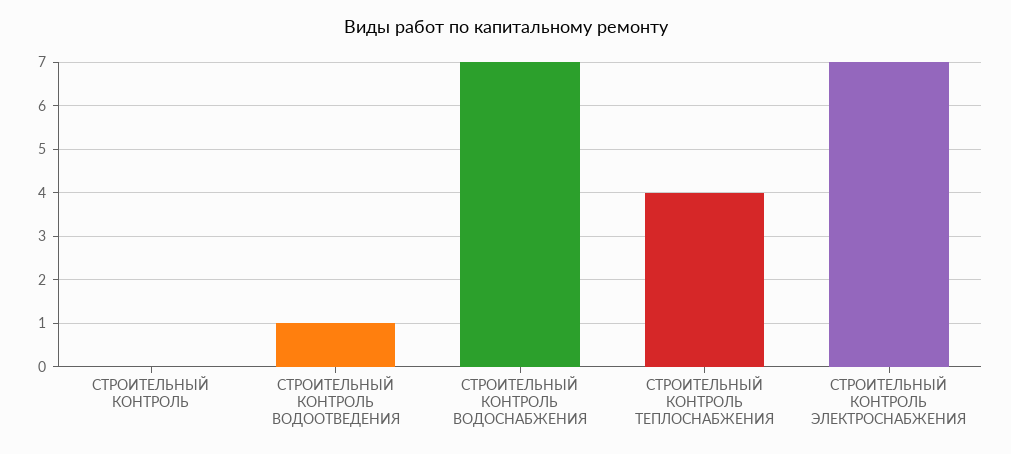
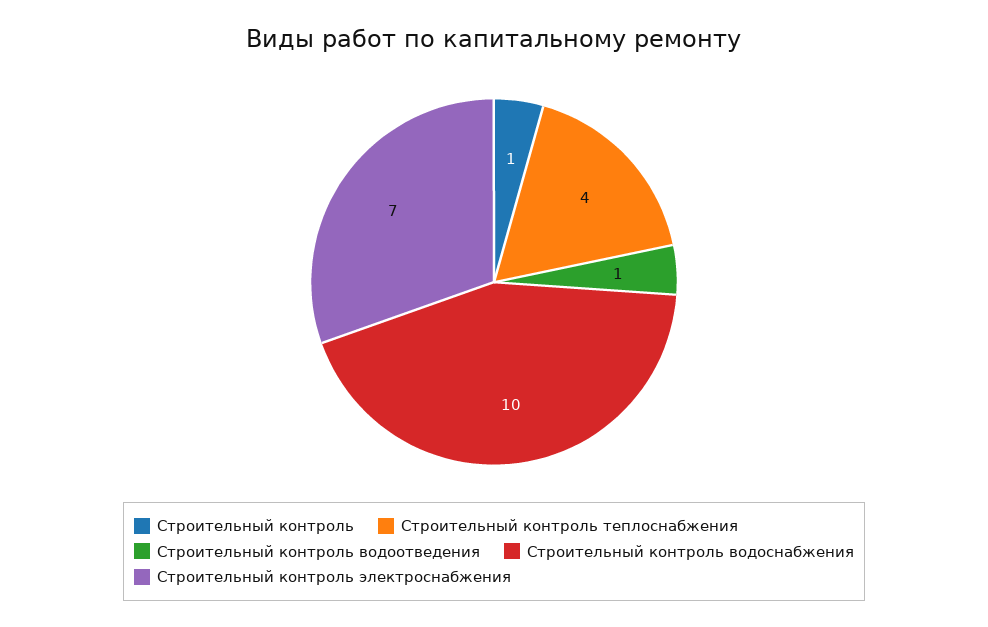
  {
-   "СТРОИТЕЛЬНЫЙ КОНТРОЛЬ": 0,
+   "СТРОИТЕЛЬНЫЙ КОНТРОЛЬ": 1,
    "СТРОИТЕЛЬНЫЙ КОНТРОЛЬ ВОДООТВЕДЕНИЯ": 1,
-   "СТРОИТЕЛЬНЫЙ КОНТРОЛЬ ВОДОСНАБЖЕНИЯ": 7,
+   "СТРОИТЕЛЬНЫЙ КОНТРОЛЬ ВОДОСНАБЖЕНИЯ": 10,
    "СТРОИТЕЛЬНЫЙ КОНТРОЛЬ ТЕПЛОСНАБЖЕНИЯ": 4,
    "СТРОИТЕЛЬНЫЙ КОНТРОЛЬ ЭЛЕКТРОСНАБЖЕНИЯ": 7
  }

